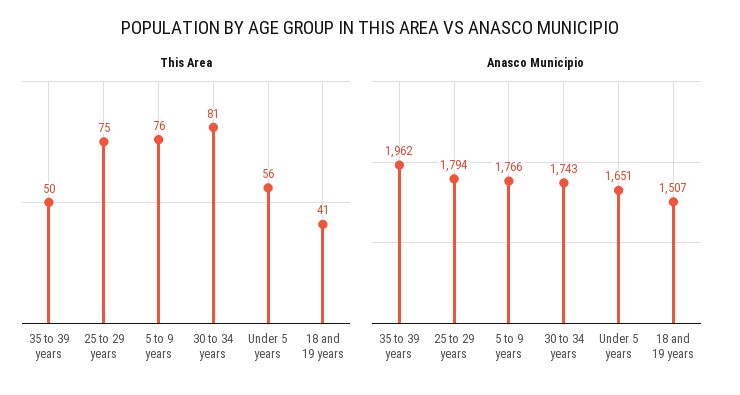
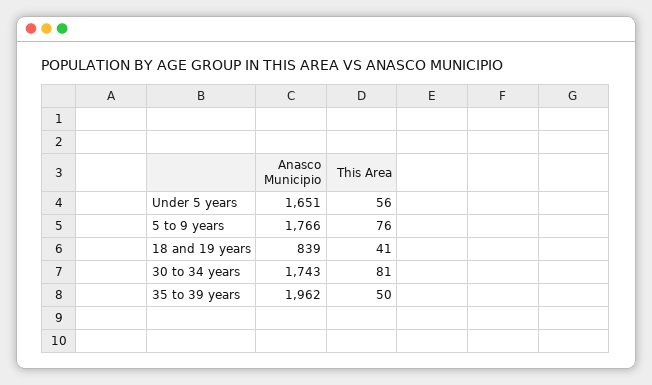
  {
    "This Area": {
      "35 to 39 years": 50,
-     "25 to 29 years": 75,
      "5 to 9 years": 76,
      "30 to 34 years": 81,
      "Under 5 years": 56,
      "18 and 19 years": 41
    },
    "Anasco Municipio": {
      "35 to 39 years": 1962,
-     "25 to 29 years": 1794,
      "5 to 9 years": 1766,
      "30 to 34 years": 1743,
      "Under 5 years": 1651,
-     "18 and 19 years": 1507
+     "18 and 19 years": 839
    }
  }

